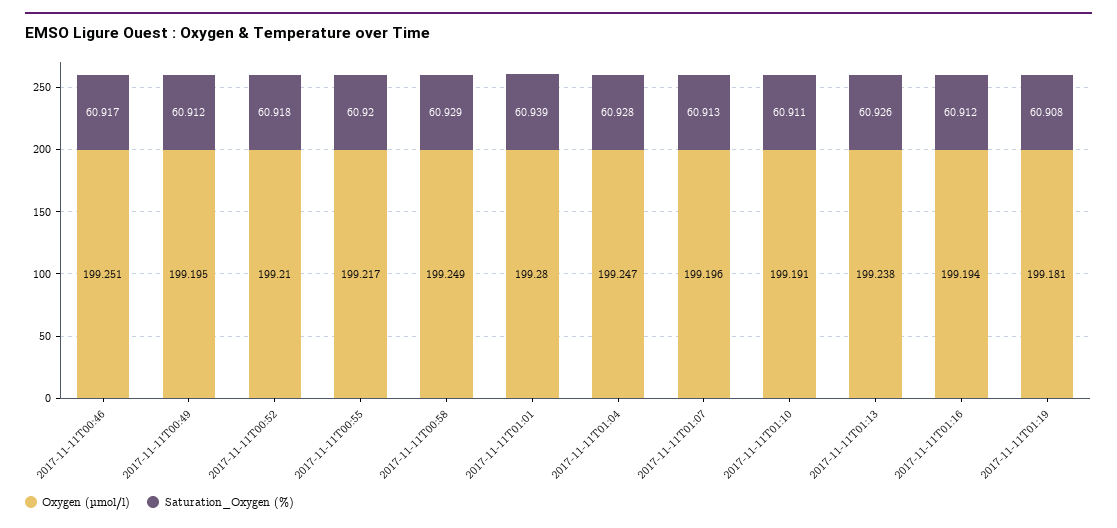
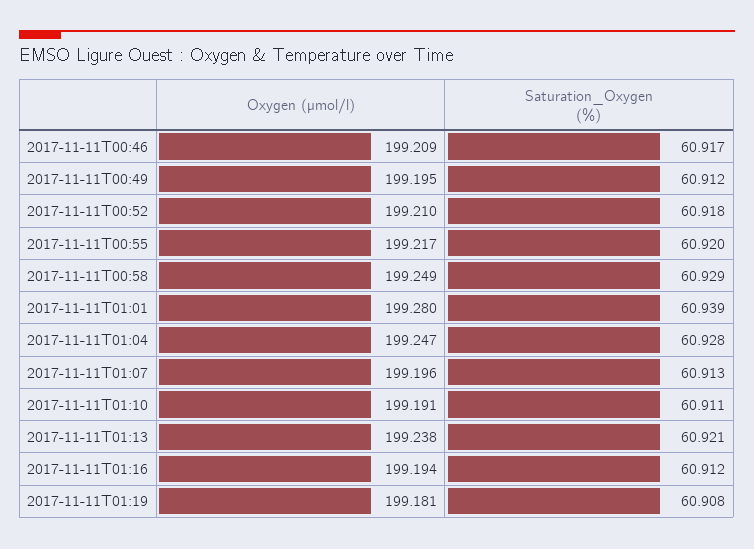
  {
    "Oxygen (µmol/l)": {
-     "2017-11-11T00:46": 199.251,
+     "2017-11-11T00:46": 199.209,
      "2017-11-11T00:49": 199.195,
      "2017-11-11T00:52": 199.21,
      "2017-11-11T00:55": 199.217,
      "2017-11-11T00:58": 199.249,
      "2017-11-11T01:01": 199.28,
      "2017-11-11T01:04": 199.247,
      "2017-11-11T01:07": 199.196,
      "2017-11-11T01:10": 199.191,
      "2017-11-11T01:13": 199.238,
      "2017-11-11T01:16": 199.194,
      "2017-11-11T01:19": 199.181
    },
    "Saturation_Oxygen (%)": {
      "2017-11-11T00:46": 60.917,
      "2017-11-11T00:49": 60.912,
      "2017-11-11T00:52": 60.918,
      "2017-11-11T00:55": 60.92,
      "2017-11-11T00:58": 60.929,
      "2017-11-11T01:01": 60.939,
      "2017-11-11T01:04": 60.928,
      "2017-11-11T01:07": 60.913,
      "2017-11-11T01:10": 60.911,
-     "2017-11-11T01:13": 60.926,
+     "2017-11-11T01:13": 60.921,
      "2017-11-11T01:16": 60.912,
      "2017-11-11T01:19": 60.908
    }
  }

